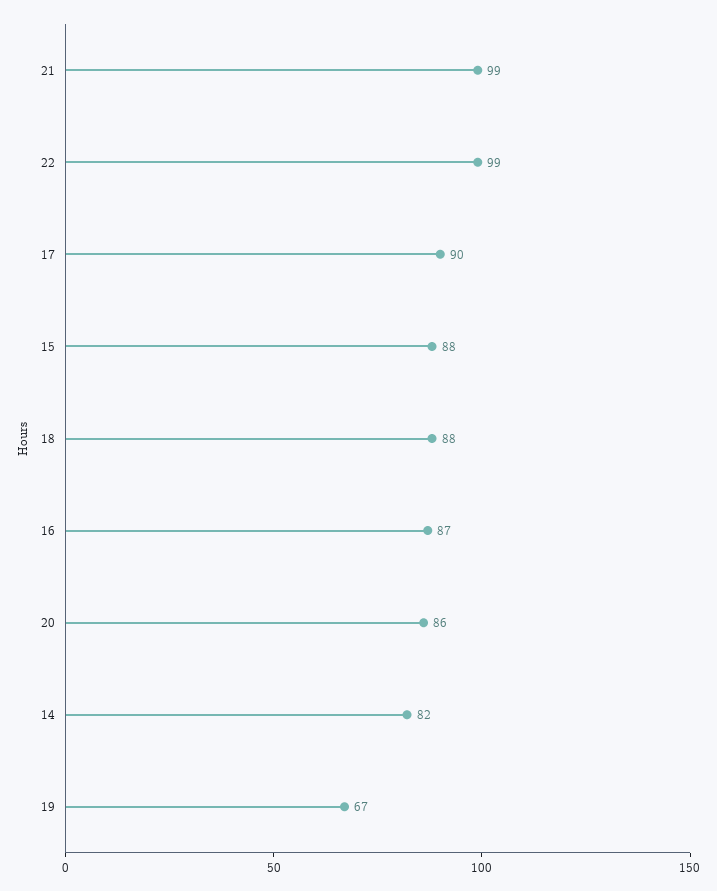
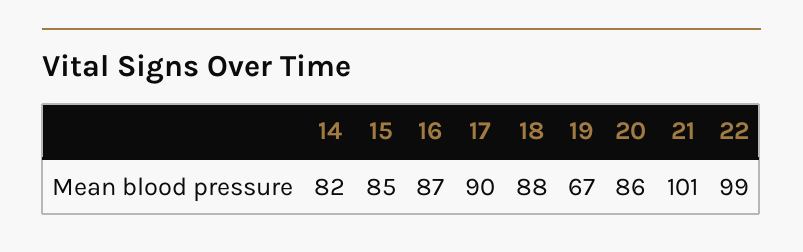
  {
-   "21": 99,
+   "21": 101,
    "22": 99,
    "17": 90,
-   "15": 88,
+   "15": 85,
    "18": 88,
    "16": 87,
    "20": 86,
    "14": 82,
    "19": 67
  }

